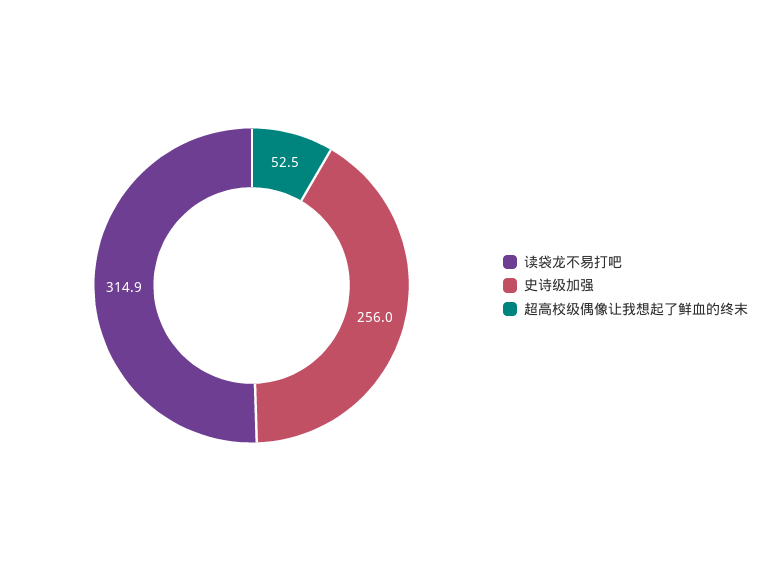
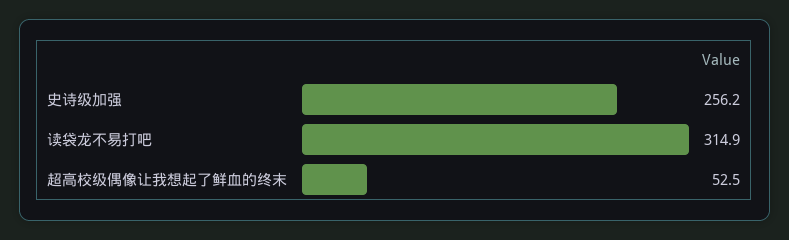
  {
    "读袋龙不易打吧": 314.9,
-   "史诗级加强": 256,
+   "史诗级加强": 256.2,
    "超高校级偶像让我想起了鲜血的终末": 52.5
  }

